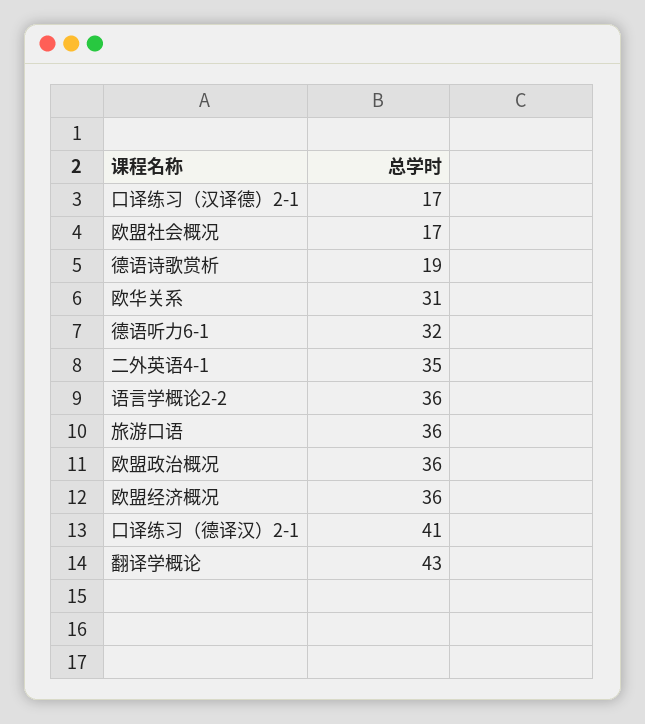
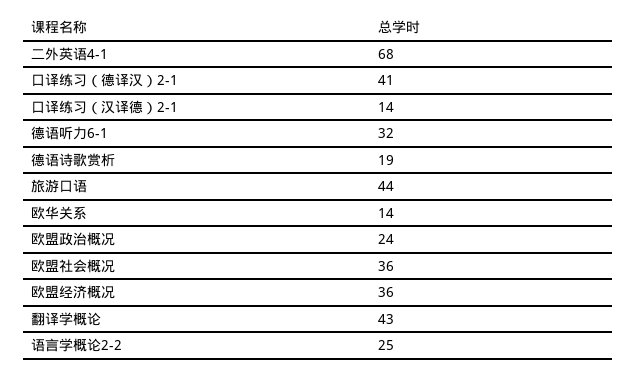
  {
-   "口译练习（汉译德）2-1": 17,
+   "口译练习（汉译德）2-1": 14,
-   "欧盟社会概况": 17,
+   "欧盟社会概况": 36,
    "德语诗歌赏析": 19,
-   "欧华关系": 31,
+   "欧华关系": 14,
    "德语听力6-1": 32,
-   "二外英语4-1": 35,
+   "二外英语4-1": 68,
-   "语言学概论2-2": 36,
+   "语言学概论2-2": 25,
-   "旅游口语": 36,
+   "旅游口语": 44,
-   "欧盟政治概况": 36,
+   "欧盟政治概况": 24,
    "欧盟经济概况": 36,
    "口译练习（德译汉）2-1": 41,
    "翻译学概论": 43
  }

